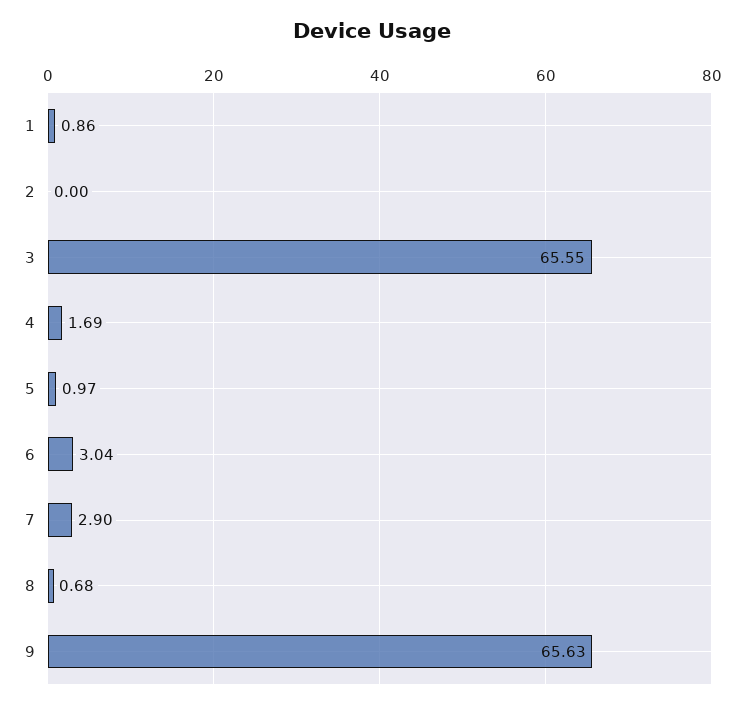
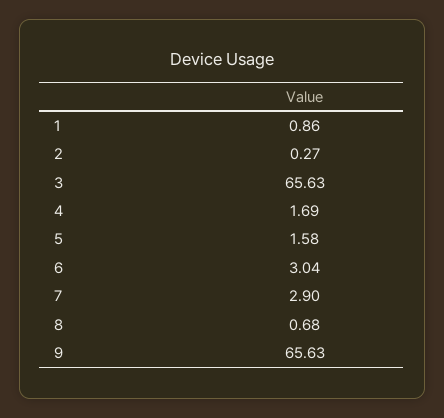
  {
    "1": 0.86,
-   "2": 0,
+   "2": 0.27,
-   "3": 65.55,
+   "3": 65.63,
    "4": 1.69,
-   "5": 0.97,
+   "5": 1.58,
    "6": 3.04,
    "7": 2.9,
    "8": 0.68,
    "9": 65.63
  }

